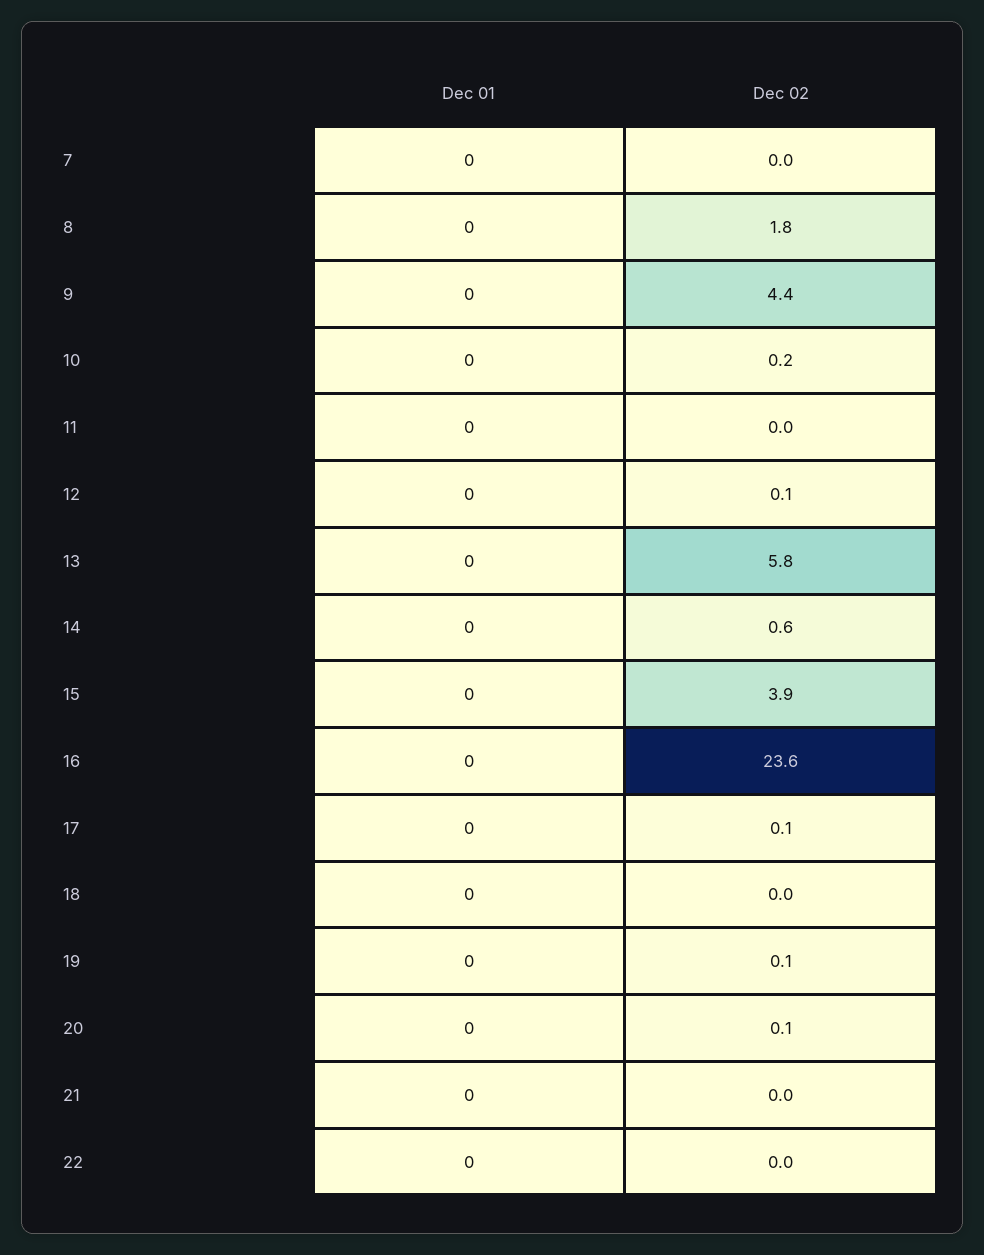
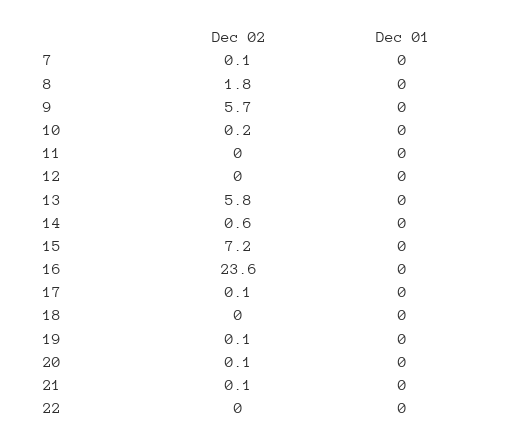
  {
    "Dec 01": {
      "7": 0,
      "8": 0,
      "9": 0,
      "10": 0,
      "11": 0,
      "12": 0,
      "13": 0,
      "14": 0,
      "15": 0,
      "16": 0,
      "17": 0,
      "18": 0,
      "19": 0,
      "20": 0,
      "21": 0,
      "22": 0
    },
    "Dec 02": {
-     "7": 0,
+     "7": 0.1,
      "8": 1.8,
-     "9": 4.4,
+     "9": 5.7,
      "10": 0.2,
      "11": 0,
-     "12": 0.1,
+     "12": 0,
      "13": 5.8,
      "14": 0.6,
-     "15": 3.9,
+     "15": 7.2,
      "16": 23.6,
      "17": 0.1,
      "18": 0,
      "19": 0.1,
      "20": 0.1,
-     "21": 0,
+     "21": 0.1,
      "22": 0
    }
  }

